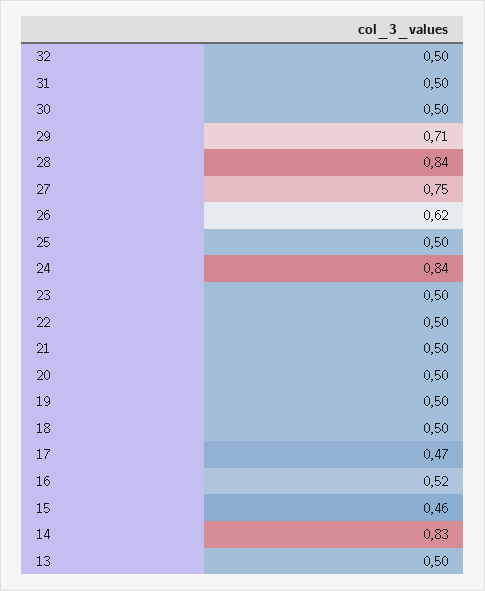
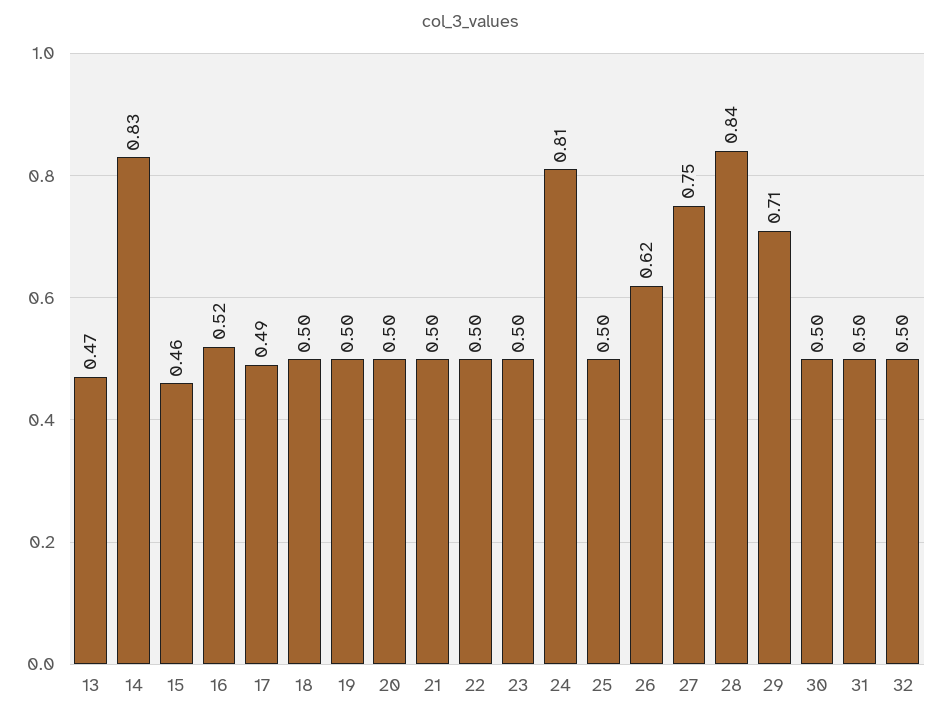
  {
    "32": 0.5,
    "31": 0.5,
    "30": 0.5,
    "29": 0.71,
    "28": 0.84,
    "27": 0.75,
    "26": 0.62,
    "25": 0.5,
-   "24": 0.84,
+   "24": 0.81,
    "23": 0.5,
    "22": 0.5,
    "21": 0.5,
    "20": 0.5,
    "19": 0.5,
    "18": 0.5,
-   "17": 0.47,
+   "17": 0.49,
    "16": 0.52,
    "15": 0.46,
    "14": 0.83,
-   "13": 0.5
+   "13": 0.47
  }

